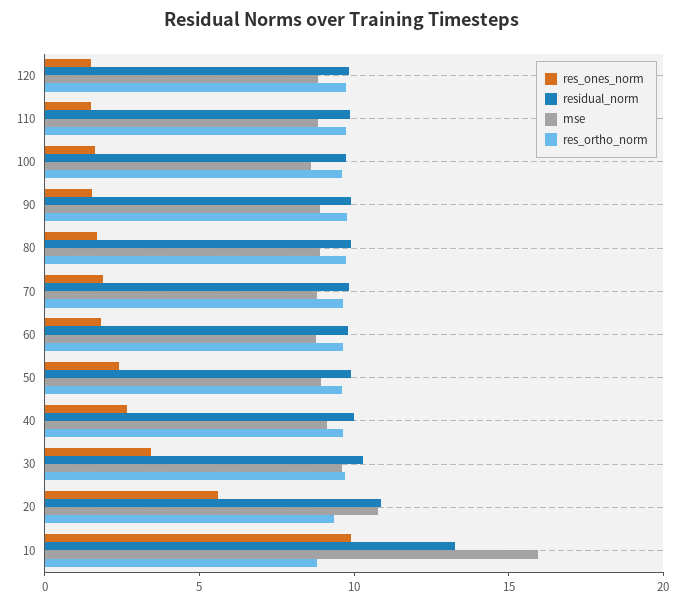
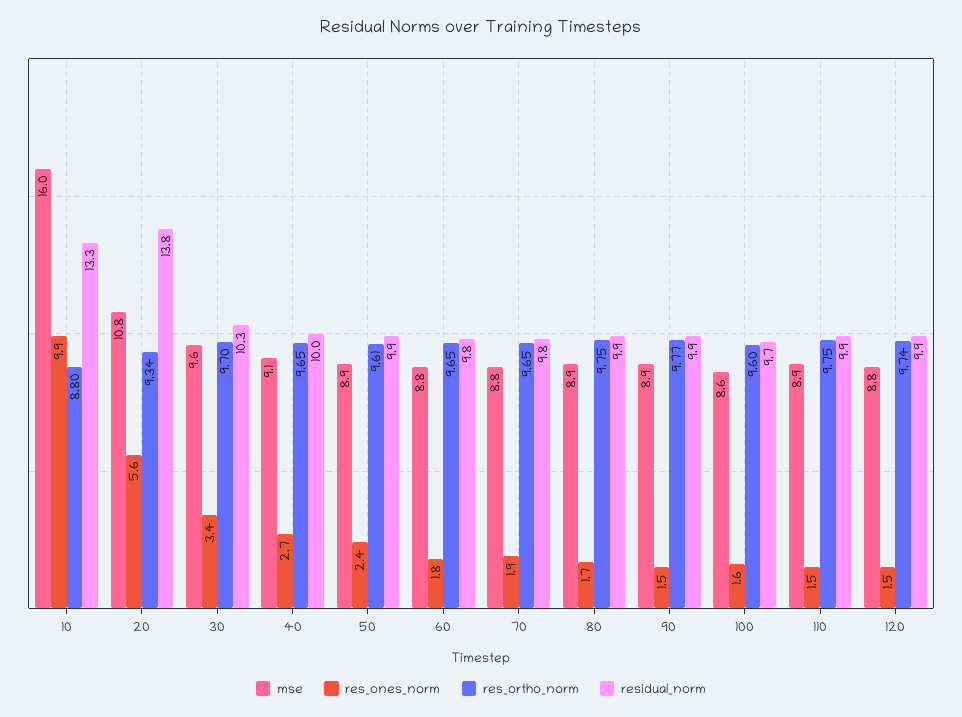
  {
    "res_ones_norm": {
      "120": 1.5,
      "110": 1.5,
      "100": 1.6,
      "90": 1.5,
      "80": 1.7,
      "70": 1.9,
      "60": 1.8,
      "50": 2.4,
      "40": 2.7,
      "30": 3.4,
      "20": 5.6,
      "10": 9.9
    },
    "residual_norm": {
      "120": 9.9,
      "110": 9.9,
      "100": 9.7,
      "90": 9.9,
      "80": 9.9,
      "70": 9.8,
      "60": 9.8,
      "50": 9.9,
      "40": 10,
      "30": 10.3,
-     "20": 11,
+     "20": 13.8,
      "10": 13.3
    },
    "mse": {
      "120": 8.8,
      "110": 8.9,
      "100": 8.6,
      "90": 8.9,
      "80": 8.9,
      "70": 8.8,
      "60": 8.8,
      "50": 8.9,
      "40": 9.1,
      "30": 9.6,
      "20": 10.8,
      "10": 16
    },
    "res_ortho_norm": {
      "120": 9.74,
      "110": 9.75,
      "100": 9.6,
      "90": 9.77,
      "80": 9.75,
      "70": 9.65,
      "60": 9.65,
      "50": 9.61,
      "40": 9.65,
      "30": 9.7,
      "20": 9.34,
      "10": 8.8
    }
  }

